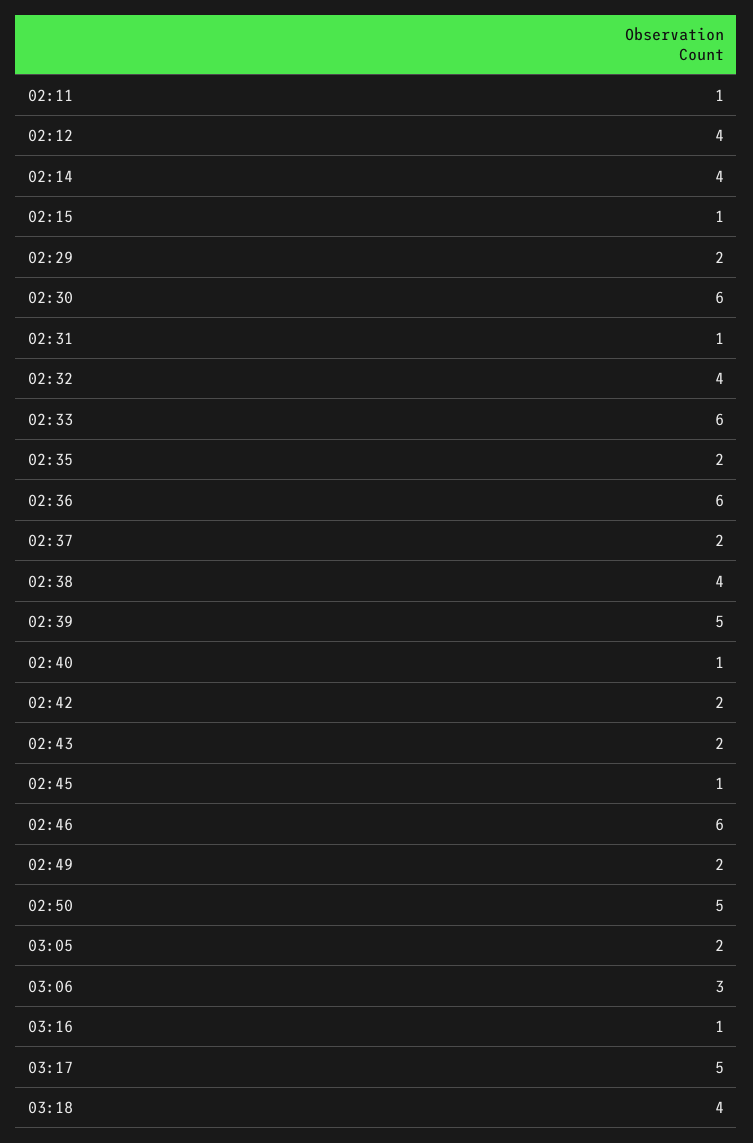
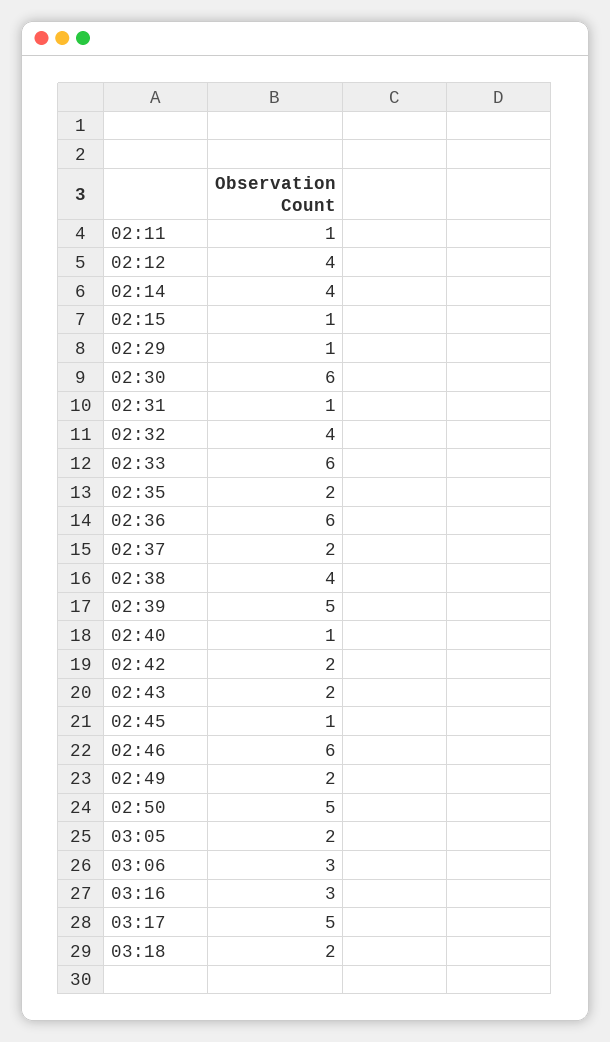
  {
    "02:11": 1,
    "02:12": 4,
    "02:14": 4,
    "02:15": 1,
-   "02:29": 2,
+   "02:29": 1,
    "02:30": 6,
    "02:31": 1,
    "02:32": 4,
    "02:33": 6,
    "02:35": 2,
    "02:36": 6,
    "02:37": 2,
    "02:38": 4,
    "02:39": 5,
    "02:40": 1,
    "02:42": 2,
    "02:43": 2,
    "02:45": 1,
    "02:46": 6,
    "02:49": 2,
    "02:50": 5,
    "03:05": 2,
    "03:06": 3,
-   "03:16": 1,
+   "03:16": 3,
    "03:17": 5,
-   "03:18": 4
+   "03:18": 2
  }

